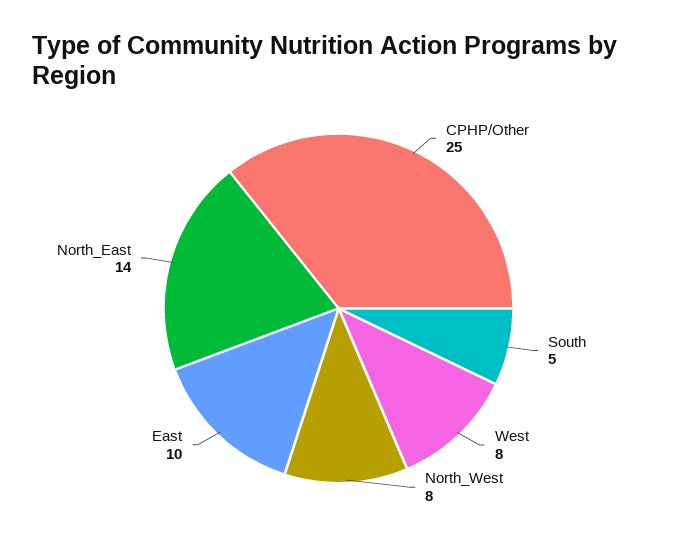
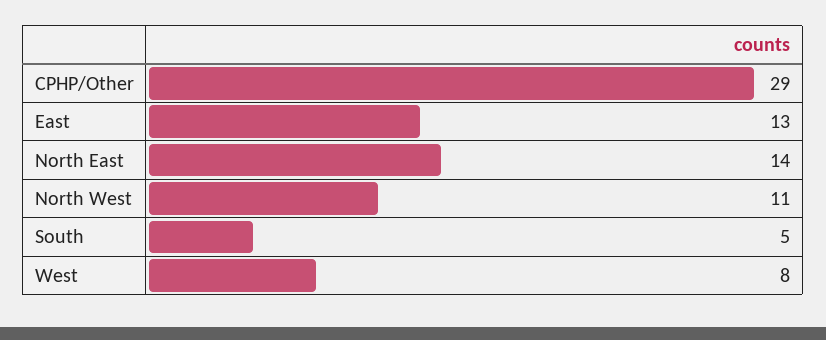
  {
-   "CPHP/Other": 25,
+   "CPHP/Other": 29,
    "South": 5,
    "West": 8,
-   "North_West": 8,
+   "North_West": 11,
-   "East": 10,
+   "East": 13,
    "North_East": 14
  }

